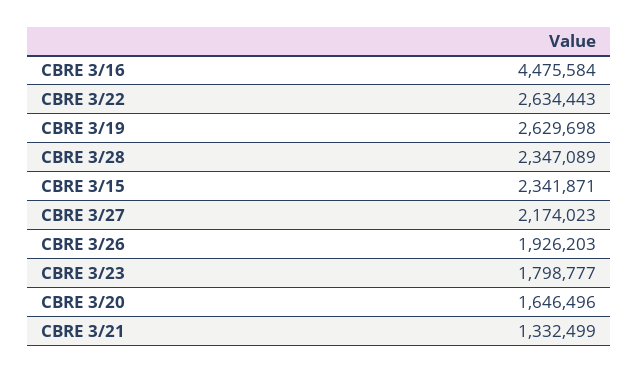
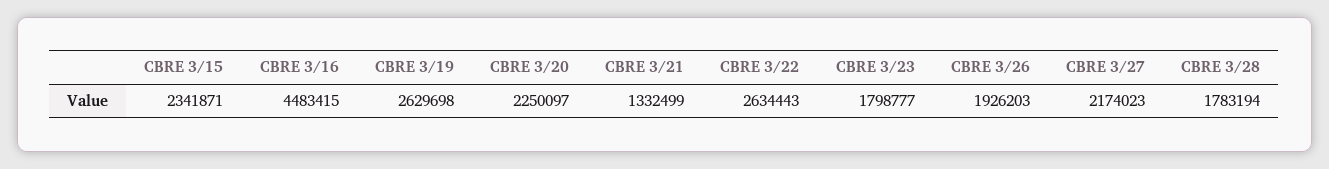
  {
-   "CBRE 3/16": 4475584,
+   "CBRE 3/16": 4483415,
    "CBRE 3/22": 2634443,
    "CBRE 3/19": 2629698,
-   "CBRE 3/28": 2347089,
+   "CBRE 3/28": 1783194,
    "CBRE 3/15": 2341871,
    "CBRE 3/27": 2174023,
    "CBRE 3/26": 1926203,
    "CBRE 3/23": 1798777,
-   "CBRE 3/20": 1646496,
+   "CBRE 3/20": 2250097,
    "CBRE 3/21": 1332499
  }

